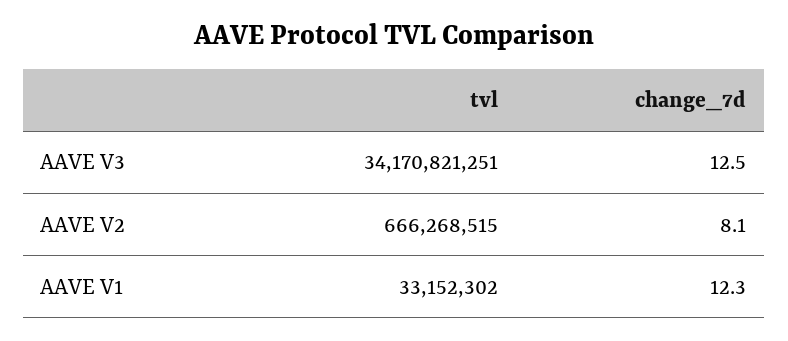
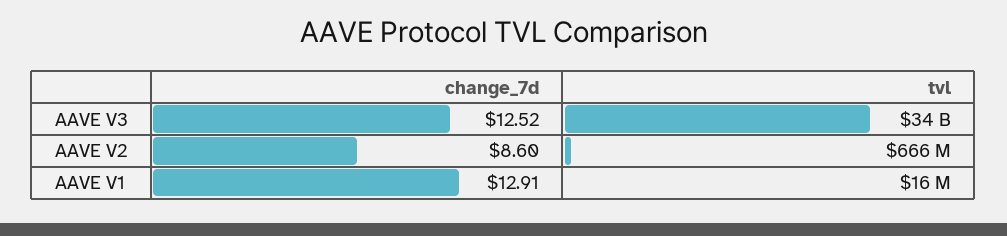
  {
    "tvl": {
      "AAVE V3": 34170821251,
      "AAVE V2": 666268515,
-     "AAVE V1": 33152302
+     "AAVE V1": 16000000
    },
    "change_7d": {
      "AAVE V3": 12.52,
-     "AAVE V2": 8.1,
+     "AAVE V2": 8.6,
-     "AAVE V1": 12.3
+     "AAVE V1": 12.91
    }
  }

